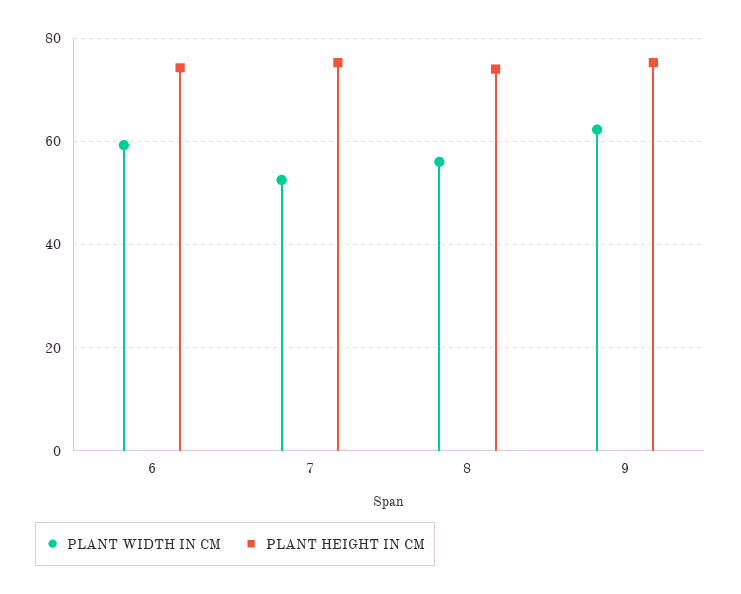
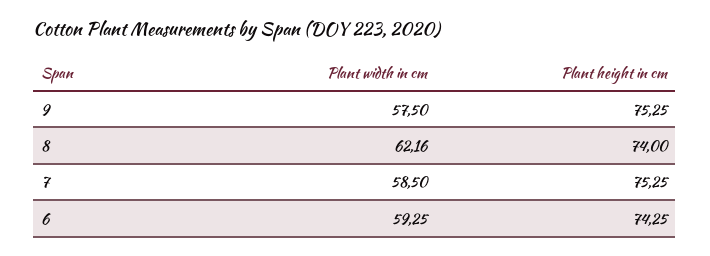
  {
    "PLANT WIDTH IN CM": {
      "6": 59.25,
-     "7": 52,
+     "7": 58.5,
-     "8": 56,
+     "8": 62.16,
-     "9": 62
+     "9": 57.5
    },
    "PLANT HEIGHT IN CM": {
      "6": 74.25,
      "7": 75.25,
      "8": 74,
      "9": 75.25
    }
  }

